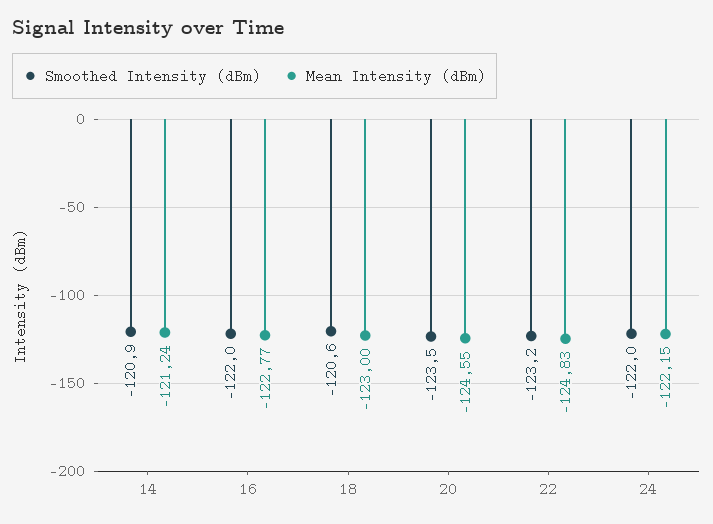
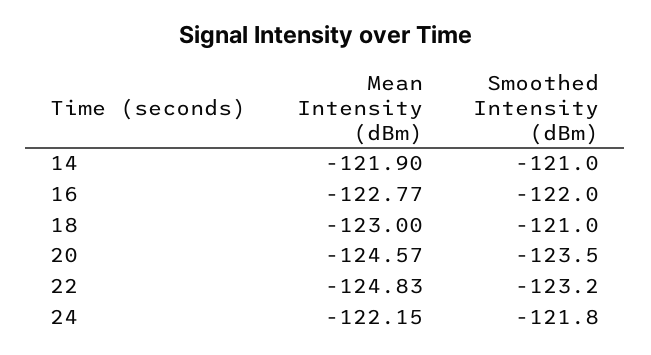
  {
    "Smoothed Intensity (dBm)": {
-     "14": -120.9,
+     "14": -121,
      "16": -122,
-     "18": -120.6,
+     "18": -121,
      "20": -123.5,
      "22": -123.2,
-     "24": -122
+     "24": -121.8
    },
    "Mean Intensity (dBm)": {
-     "14": -121.24,
+     "14": -121.9,
      "16": -122.77,
      "18": -123,
-     "20": -124.55,
+     "20": -124.57,
      "22": -124.83,
      "24": -122.15
    }
  }

